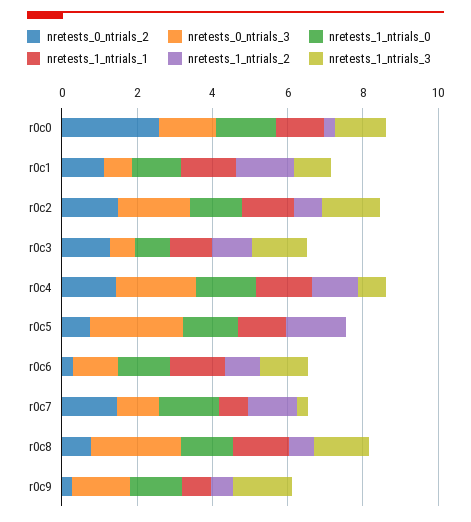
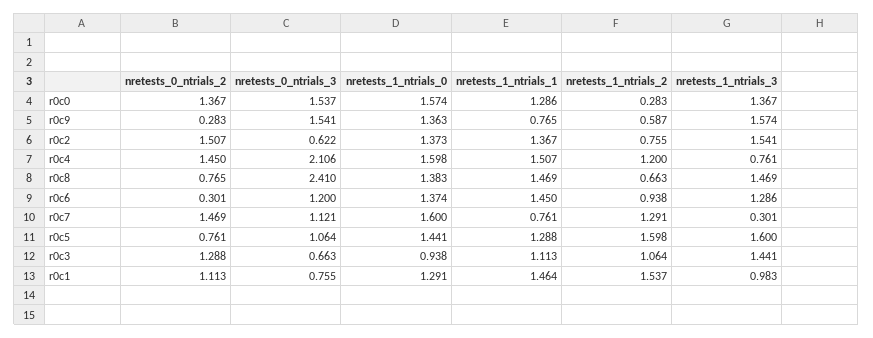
  {
    "nretests_0_ntrials_2": {
-     "r0c0": 2.5,
+     "r0c0": 1.367,
      "r0c1": 1.113,
      "r0c2": 1.507,
      "r0c3": 1.288,
      "r0c4": 1.45,
      "r0c5": 0.761,
      "r0c6": 0.301,
      "r0c7": 1.469,
      "r0c8": 0.765,
      "r0c9": 0.283
    },
    "nretests_0_ntrials_3": {
      "r0c0": 1.537,
      "r0c1": 0.755,
-     "r0c2": 2,
+     "r0c2": 0.622,
      "r0c3": 0.663,
      "r0c4": 2.106,
-     "r0c5": 2.5,
+     "r0c5": 1.064,
      "r0c6": 1.2,
      "r0c7": 1.121,
      "r0c8": 2.41,
      "r0c9": 1.541
    },
    "nretests_1_ntrials_0": {
      "r0c0": 1.574,
      "r0c1": 1.291,
      "r0c2": 1.373,
      "r0c3": 0.938,
      "r0c4": 1.598,
      "r0c5": 1.441,
      "r0c6": 1.374,
      "r0c7": 1.6,
      "r0c8": 1.383,
      "r0c9": 1.363
    },
    "nretests_1_ntrials_1": {
      "r0c0": 1.286,
      "r0c1": 1.464,
      "r0c2": 1.367,
      "r0c3": 1.113,
      "r0c4": 1.507,
      "r0c5": 1.288,
      "r0c6": 1.45,
      "r0c7": 0.761,
      "r0c8": 1.469,
      "r0c9": 0.765
    },
    "nretests_1_ntrials_2": {
      "r0c0": 0.283,
      "r0c1": 1.537,
      "r0c2": 0.755,
      "r0c3": 1.064,
      "r0c4": 1.2,
      "r0c5": 1.598,
      "r0c6": 0.938,
      "r0c7": 1.291,
      "r0c8": 0.663,
      "r0c9": 0.587
    },
    "nretests_1_ntrials_3": {
      "r0c0": 1.367,
      "r0c1": 0.983,
      "r0c2": 1.541,
      "r0c3": 1.441,
      "r0c4": 0.761,
-     "r0c5": 0,
+     "r0c5": 1.6,
      "r0c6": 1.286,
      "r0c7": 0.301,
      "r0c8": 1.469,
      "r0c9": 1.574
    }
  }

